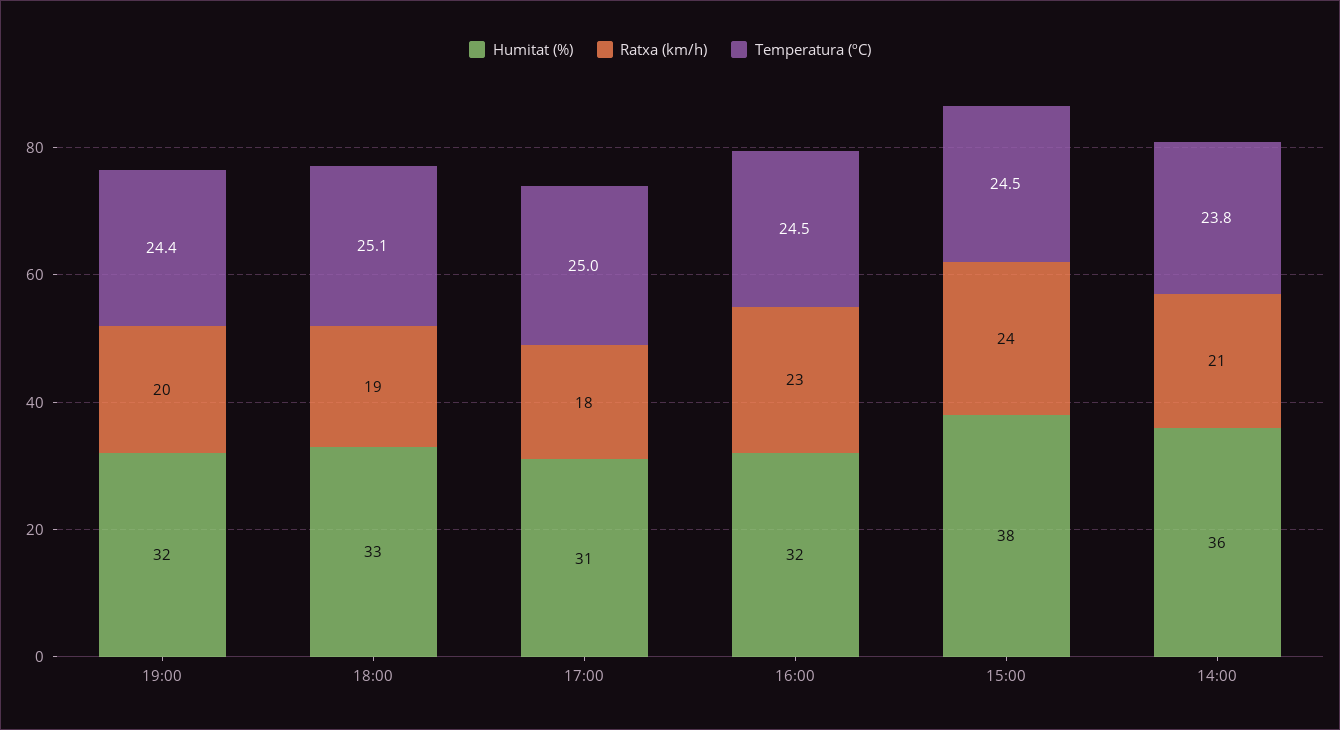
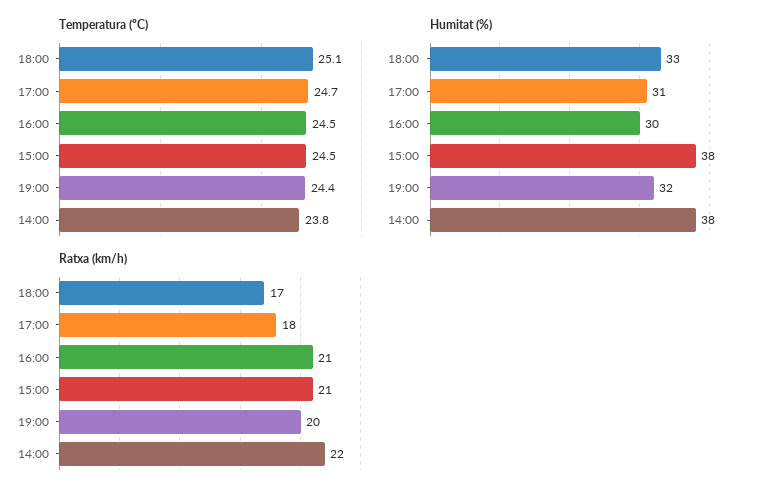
  {
    "Humitat (%)": {
      "19:00": 32,
      "18:00": 33,
      "17:00": 31,
-     "16:00": 32,
+     "16:00": 30,
      "15:00": 38,
-     "14:00": 36
+     "14:00": 38
    },
    "Ratxa (km/h)": {
      "19:00": 20,
-     "18:00": 19,
+     "18:00": 17,
      "17:00": 18,
-     "16:00": 23,
+     "16:00": 21,
-     "15:00": 24,
+     "15:00": 21,
-     "14:00": 21
+     "14:00": 22
    },
    "Temperatura (ºC)": {
      "19:00": 24.4,
      "18:00": 25.1,
-     "17:00": 25,
+     "17:00": 24.7,
      "16:00": 24.5,
      "15:00": 24.5,
      "14:00": 23.8
    }
  }

